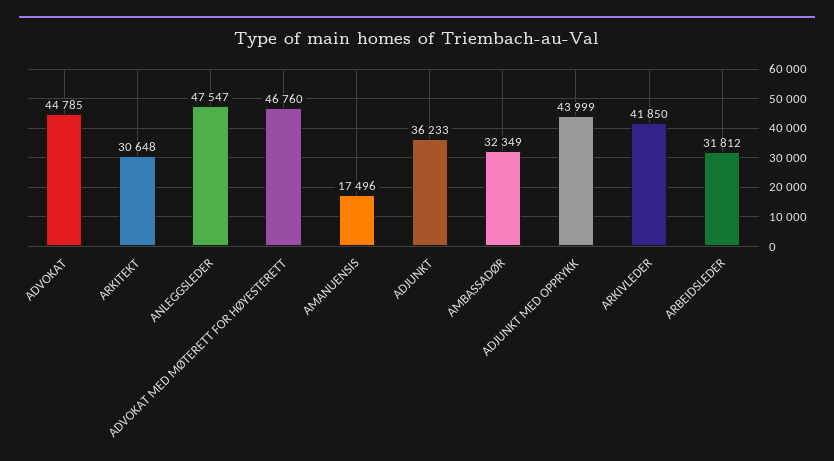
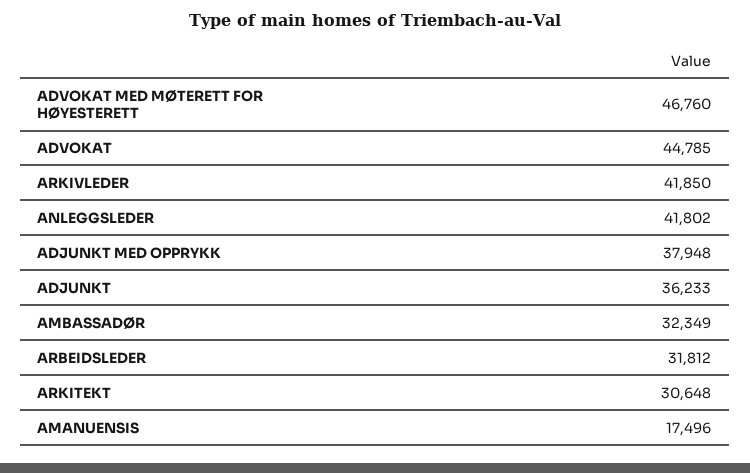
  {
    "ADVOKAT": 44785,
    "ARKITEKT": 30648,
-   "ANLEGGSLEDER": 47547,
+   "ANLEGGSLEDER": 41802,
    "ADVOKAT MED MØTERETT FOR HØYESTERETT": 46760,
    "AMANUENSIS": 17496,
    "ADJUNKT": 36233,
    "AMBASSADØR": 32349,
-   "ADJUNKT MED OPPRYKK": 43999,
+   "ADJUNKT MED OPPRYKK": 37948,
    "ARKIVLEDER": 41850,
    "ARBEIDSLEDER": 31812
  }

